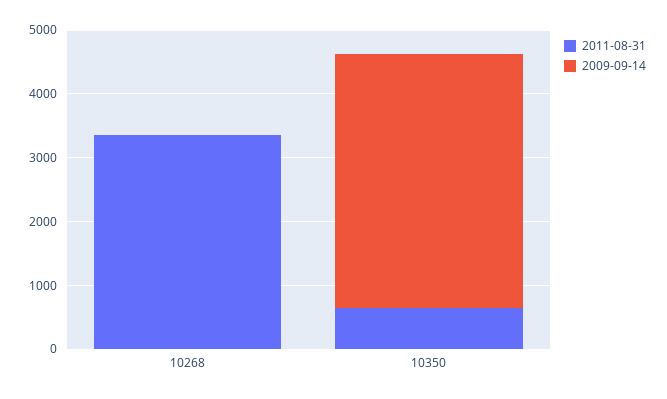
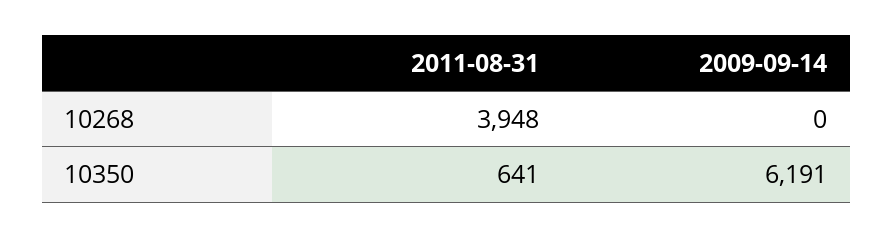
  {
    "2011-08-31": {
-     "10268": 3400,
+     "10268": 3948,
      "10350": 641
    },
    "2009-09-14": {
      "10268": 0,
-     "10350": 4000
+     "10350": 6191
    }
  }

